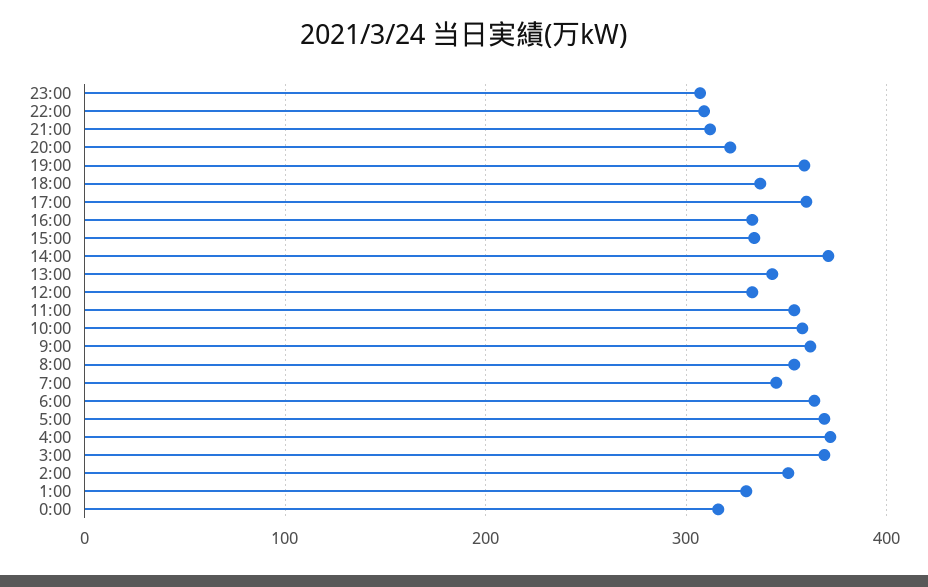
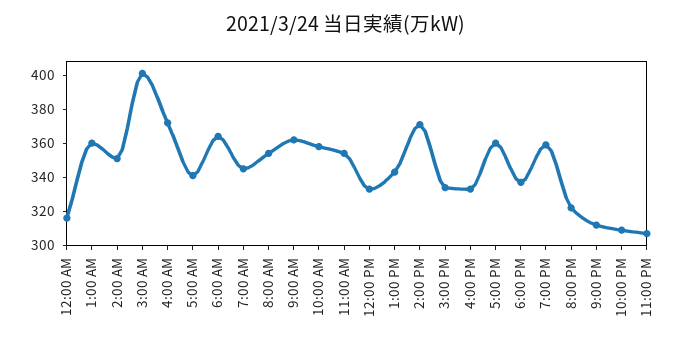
  {
    "23:00": 305,
    "22:00": 310,
    "21:00": 310,
    "20:00": 320,
    "19:00": 360,
    "18:00": 335,
    "17:00": 360,
    "16:00": 335,
    "15:00": 335,
    "14:00": 370,
    "13:00": 345,
    "12:00": 335,
    "11:00": 355,
    "10:00": 360,
    "9:00": 360,
    "8:00": 355,
    "7:00": 345,
    "6:00": 365,
-   "5:00": 370,
+   "5:00": 340,
    "4:00": 370,
-   "3:00": 370,
+   "3:00": 400,
    "2:00": 350,
-   "1:00": 330,
+   "1:00": 360,
    "0:00": 315
  }

